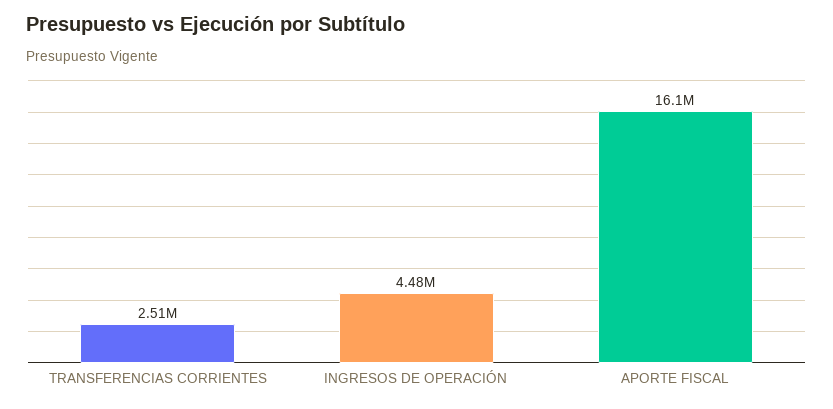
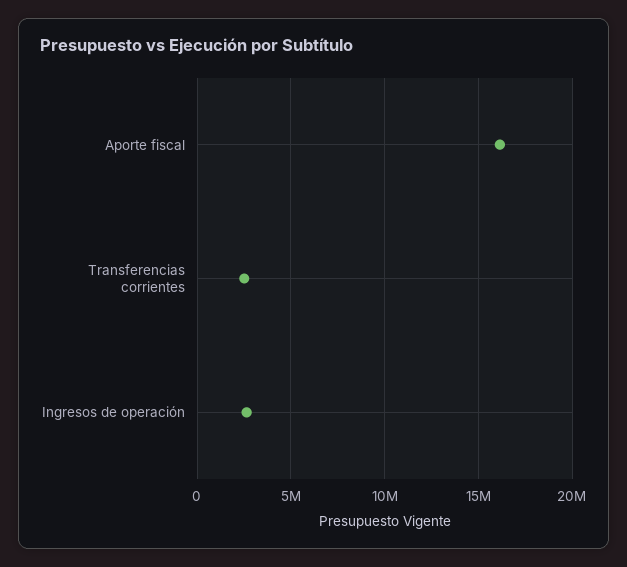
  {
    "TRANSFERENCIAS CORRIENTES": 2510000,
-   "INGRESOS DE OPERACIÓN": 4480000,
+   "INGRESOS DE OPERACIÓN": 2500000,
    "APORTE FISCAL": 16100000
  }

